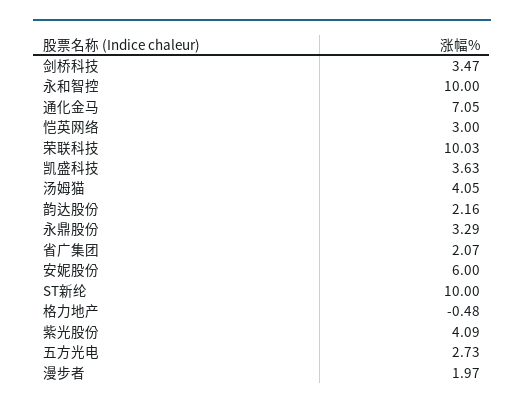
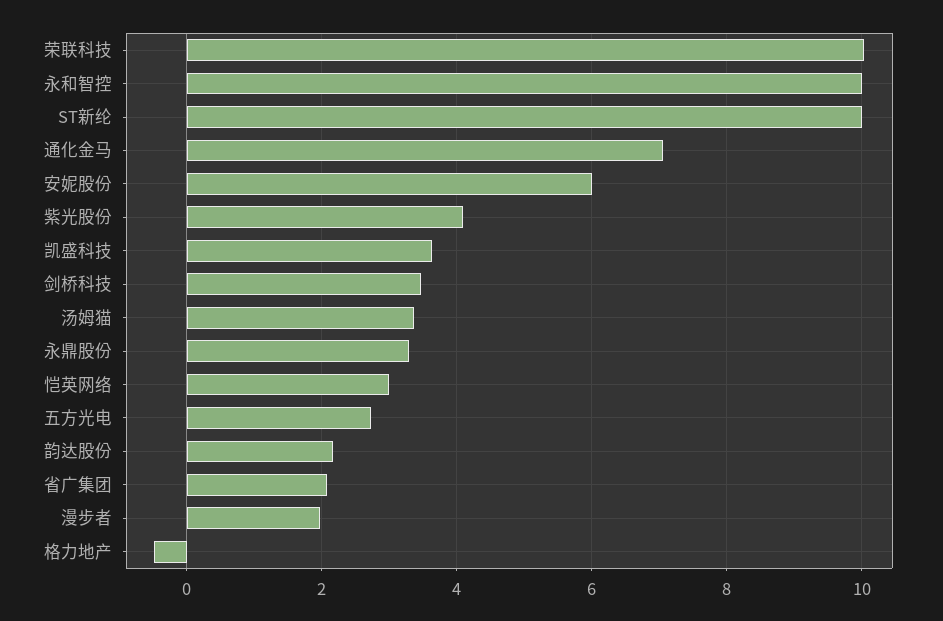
  {
    "剑桥科技": 3.47,
    "永和智控": 10,
    "通化金马": 7.05,
    "恺英网络": 3,
    "荣联科技": 10.03,
    "凯盛科技": 3.63,
-   "汤姆猫": 4.05,
+   "汤姆猫": 3.4,
    "韵达股份": 2.16,
    "永鼎股份": 3.29,
    "省广集团": 2.07,
    "安妮股份": 6,
    "ST新纶": 10,
    "格力地产": -0.48,
    "紫光股份": 4.09,
    "五方光电": 2.73,
    "漫步者": 1.97
  }

